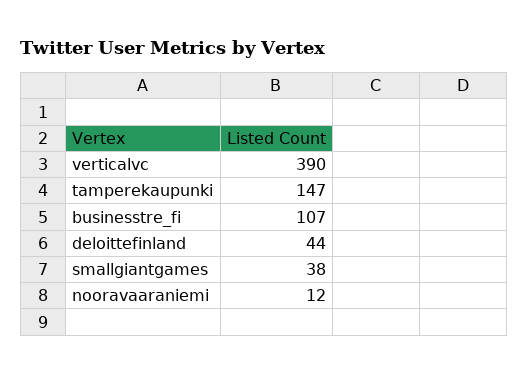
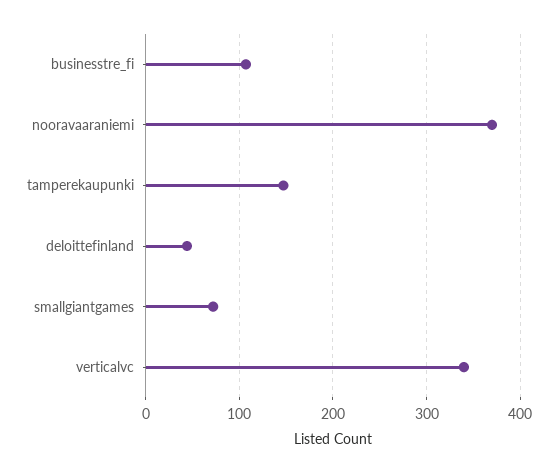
  {
-   "verticalvc": 390,
+   "verticalvc": 340,
    "tamperekaupunki": 147,
    "businesstre_fi": 107,
    "deloittefinland": 44,
-   "smallgiantgames": 38,
+   "smallgiantgames": 70,
-   "nooravaaraniemi": 12
+   "nooravaaraniemi": 370
  }

